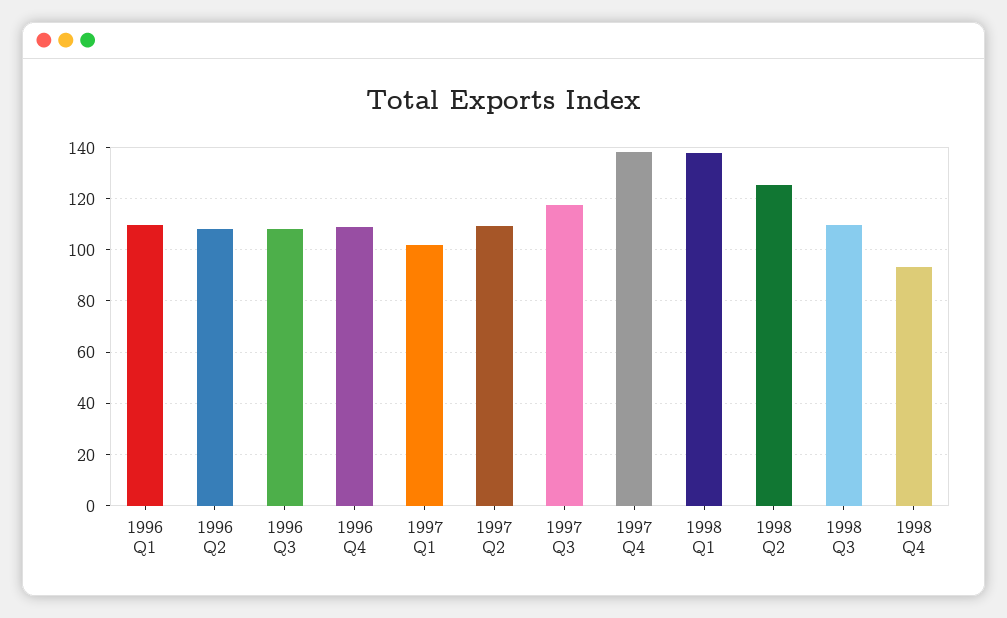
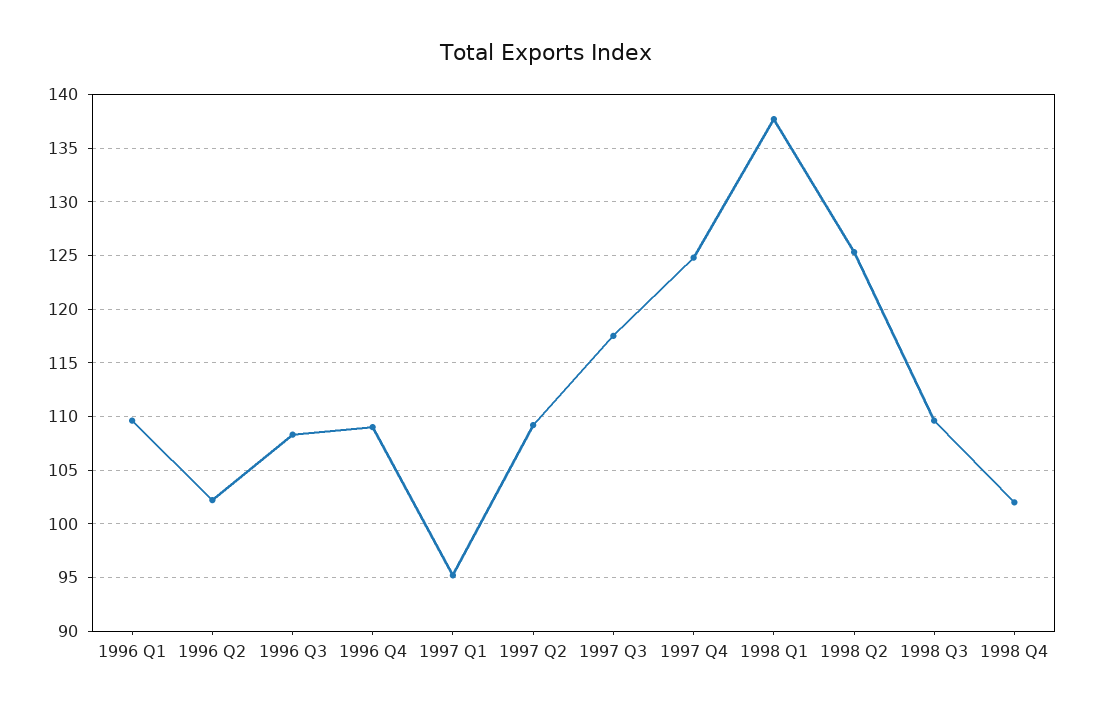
  {
    "1996 Q1": 110,
-   "1996 Q2": 107.5,
+   "1996 Q2": 102,
    "1996 Q3": 108,
    "1996 Q4": 109,
-   "1997 Q1": 102.5,
+   "1997 Q1": 95,
    "1997 Q2": 109,
    "1997 Q3": 118,
-   "1997 Q4": 137.5,
+   "1997 Q4": 125,
    "1998 Q1": 138,
    "1998 Q2": 125,
    "1998 Q3": 110,
-   "1998 Q4": 92.5
+   "1998 Q4": 102
  }

